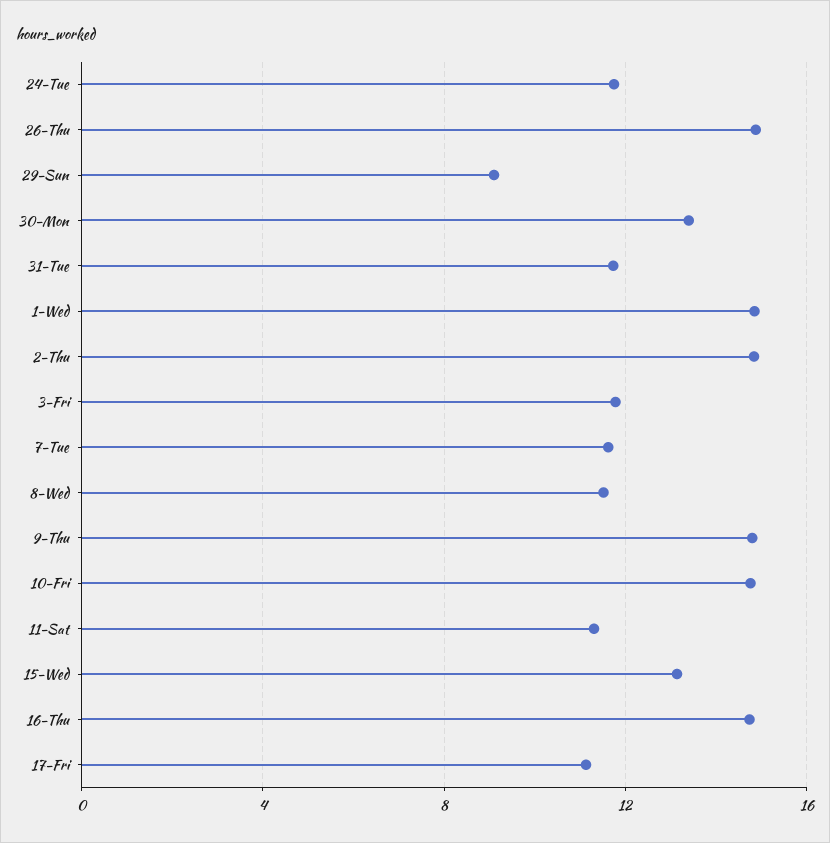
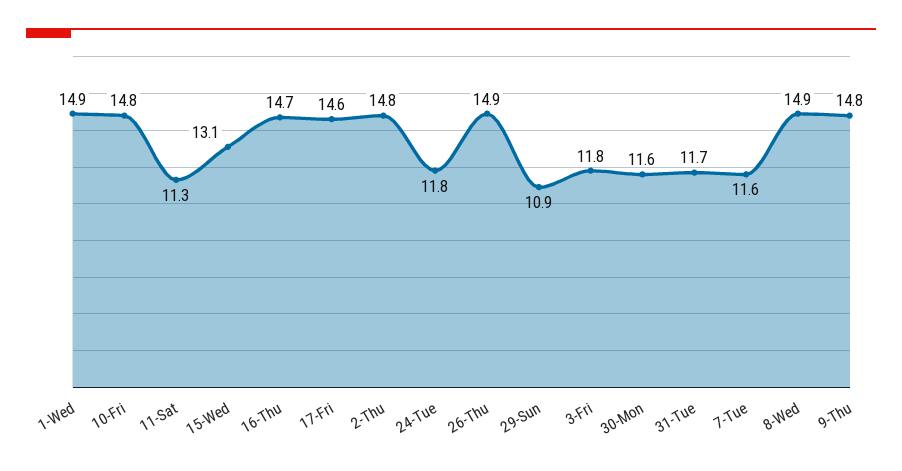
  {
    "24-Tue": 11.8,
    "26-Thu": 14.9,
-   "29-Sun": 9,
+   "29-Sun": 10.9,
-   "30-Mon": 13.5,
+   "30-Mon": 11.6,
    "31-Tue": 11.7,
    "1-Wed": 14.9,
    "2-Thu": 14.8,
    "3-Fri": 11.8,
    "7-Tue": 11.6,
-   "8-Wed": 11.5,
+   "8-Wed": 14.9,
    "9-Thu": 14.8,
    "10-Fri": 14.8,
    "11-Sat": 11.3,
    "15-Wed": 13.1,
    "16-Thu": 14.7,
-   "17-Fri": 11
+   "17-Fri": 14.6
  }

